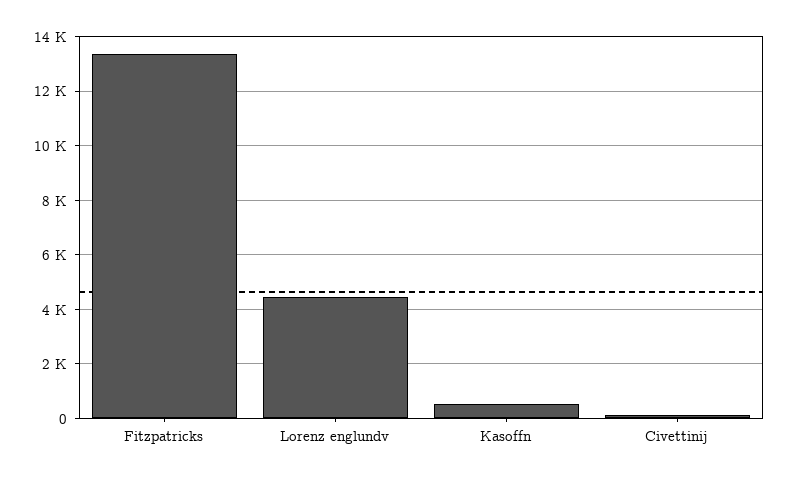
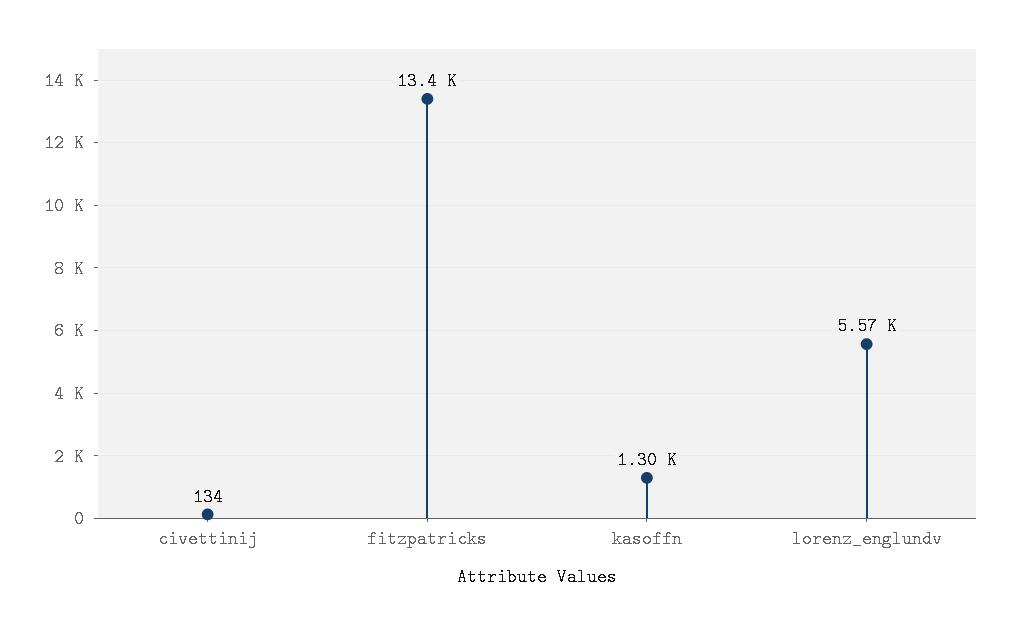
  {
    "Fitzpatricks": 13400,
-   "Lorenz englundv": 4500,
+   "Lorenz englundv": 5570,
-   "Kasoffn": 500,
+   "Kasoffn": 1300,
    "Civettinij": 134
  }

